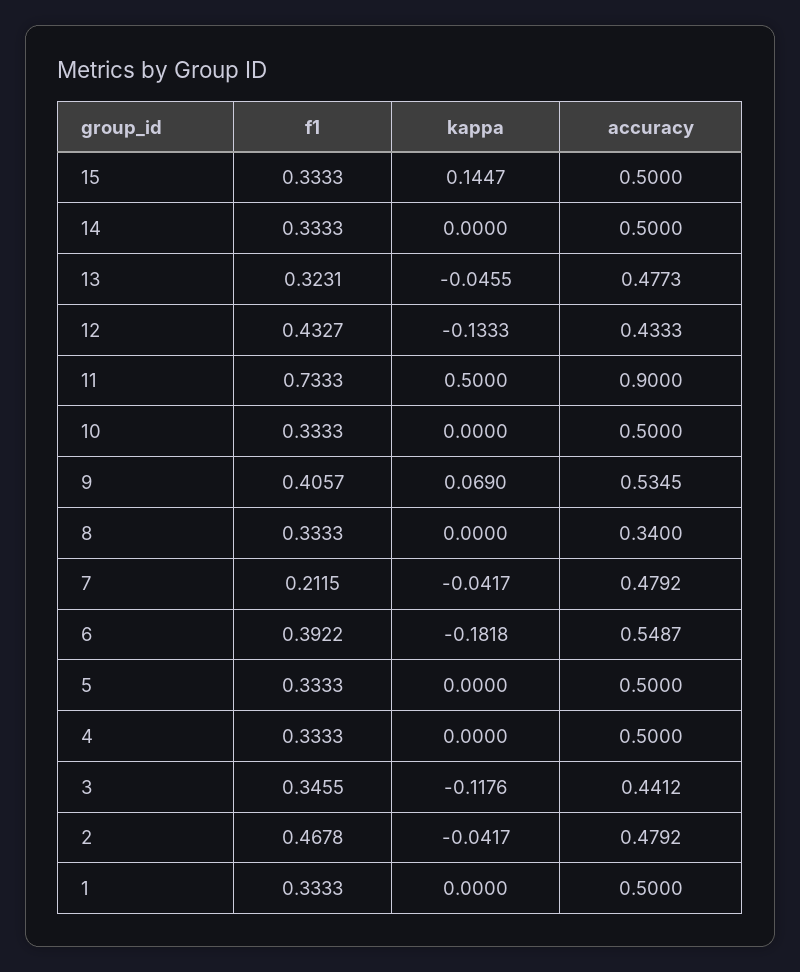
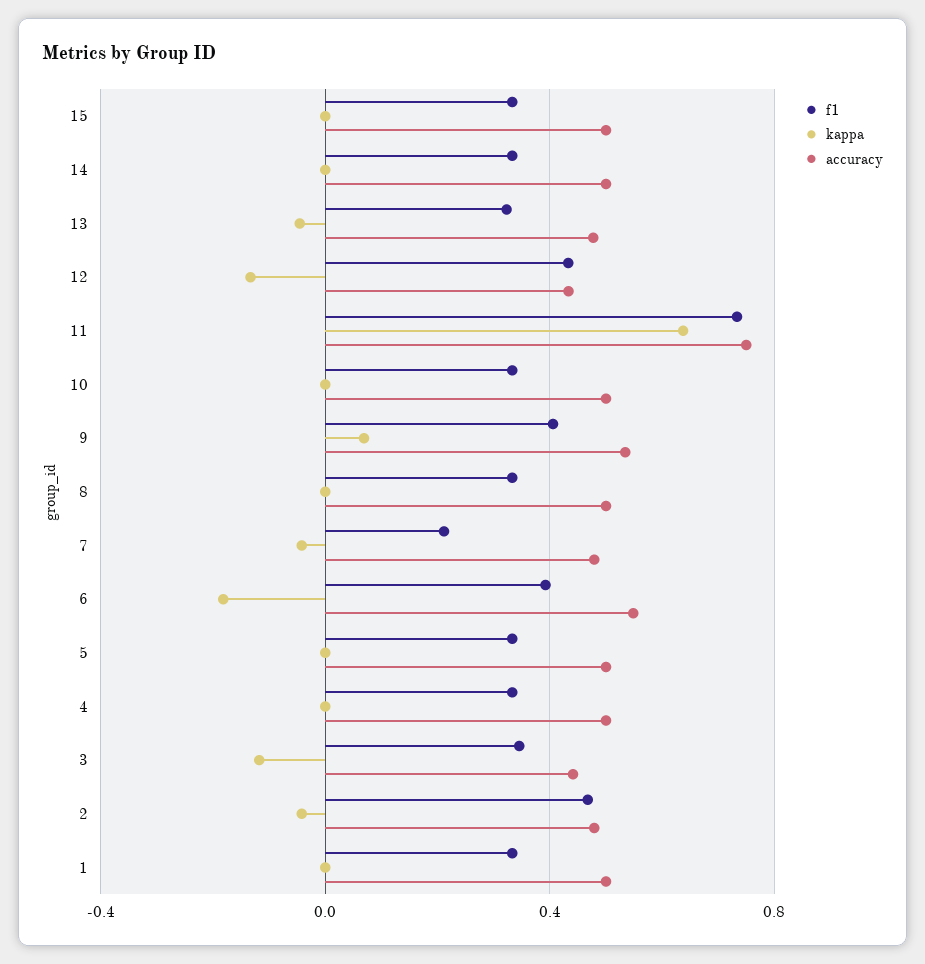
  {
    "f1": {
      "15": 0.3333,
      "14": 0.3333,
      "13": 0.3231,
      "12": 0.4327,
      "11": 0.7333,
      "10": 0.3333,
      "9": 0.4057,
      "8": 0.3333,
      "7": 0.2115,
      "6": 0.3922,
      "5": 0.3333,
      "4": 0.3333,
      "3": 0.3455,
      "2": 0.4678,
      "1": 0.3333
    },
    "kappa": {
-     "15": 0.1447,
+     "15": 0,
      "14": 0,
      "13": -0.0455,
      "12": -0.1333,
-     "11": 0.5,
+     "11": 0.65,
      "10": 0,
      "9": 0.069,
      "8": 0,
      "7": -0.0417,
      "6": -0.1818,
      "5": 0,
      "4": 0,
      "3": -0.1176,
      "2": -0.0417,
      "1": 0
    },
    "accuracy": {
      "15": 0.5,
      "14": 0.5,
      "13": 0.4773,
      "12": 0.4333,
-     "11": 0.9,
+     "11": 0.75,
      "10": 0.5,
      "9": 0.5345,
-     "8": 0.34,
+     "8": 0.5,
      "7": 0.4792,
      "6": 0.5487,
      "5": 0.5,
      "4": 0.5,
      "3": 0.4412,
      "2": 0.4792,
      "1": 0.5
    }
  }

